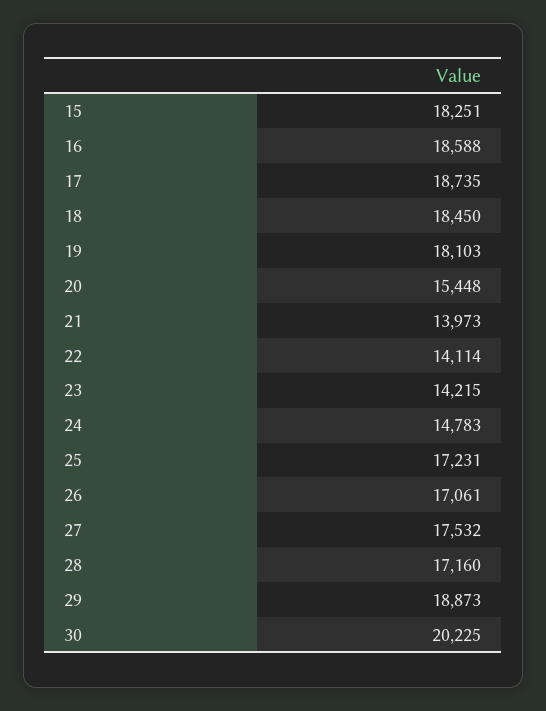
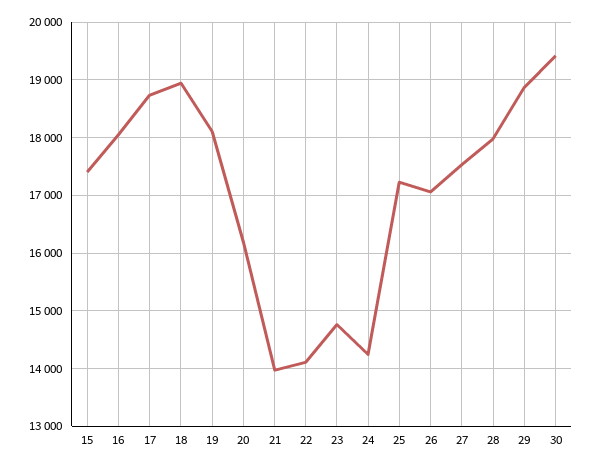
  {
-   "15": 18251,
+   "15": 17400,
-   "16": 18588,
+   "16": 18000,
    "17": 18735,
-   "18": 18450,
+   "18": 19000,
    "19": 18103,
-   "20": 15448,
+   "20": 16200,
    "21": 13973,
    "22": 14114,
-   "23": 14215,
+   "23": 14800,
-   "24": 14783,
+   "24": 14200,
    "25": 17231,
    "26": 17061,
    "27": 17532,
-   "28": 17160,
+   "28": 18000,
    "29": 18873,
-   "30": 20225
+   "30": 19400
  }

